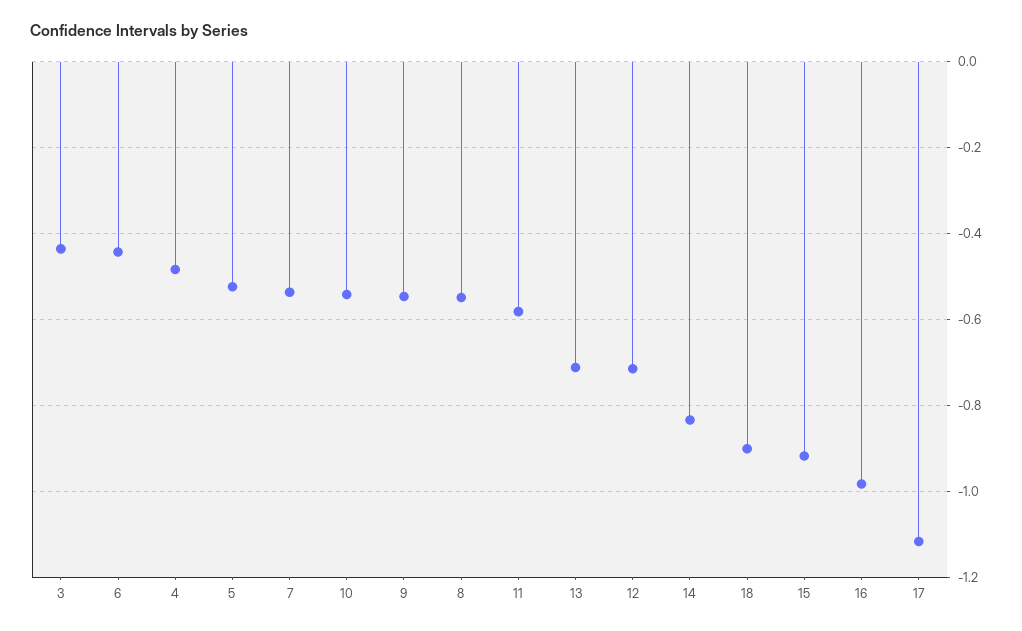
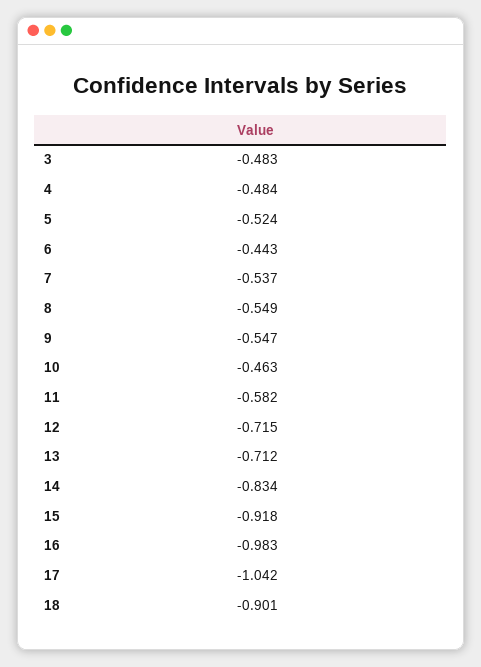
  {
-   "3": -0.44,
+   "3": -0.483,
    "6": -0.443,
    "4": -0.484,
    "5": -0.524,
    "7": -0.537,
-   "10": -0.54,
+   "10": -0.463,
    "9": -0.547,
    "8": -0.549,
    "11": -0.582,
    "13": -0.712,
    "12": -0.715,
    "14": -0.834,
    "18": -0.901,
    "15": -0.918,
    "16": -0.983,
-   "17": -1.12
+   "17": -1.042
  }

